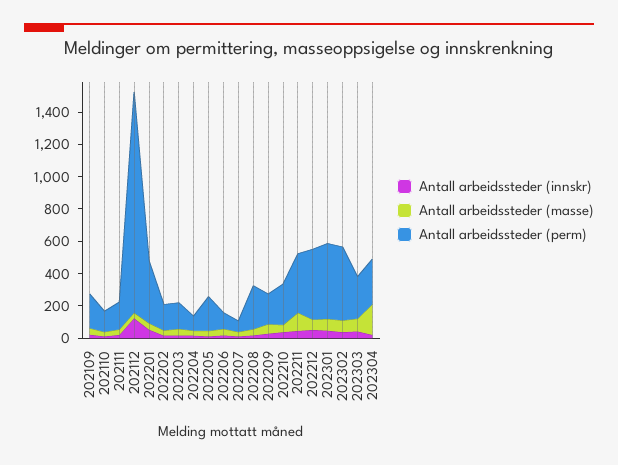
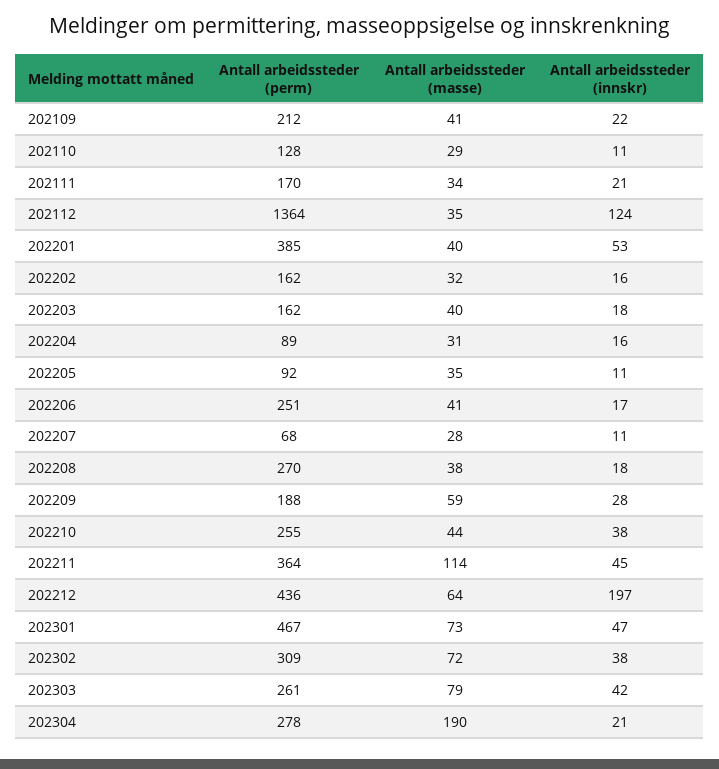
  {
    "Antall arbeidssteder (innskr)": {
      "202109": 22,
      "202110": 11,
      "202111": 21,
      "202112": 124,
      "202201": 53,
      "202202": 16,
      "202203": 18,
      "202204": 16,
      "202205": 11,
      "202206": 17,
      "202207": 11,
      "202208": 18,
      "202209": 28,
      "202210": 38,
      "202211": 45,
-     "202212": 50,
+     "202212": 197,
      "202301": 47,
      "202302": 38,
      "202303": 42,
      "202304": 21
    },
    "Antall arbeidssteder (masse)": {
      "202109": 41,
      "202110": 29,
      "202111": 34,
      "202112": 35,
      "202201": 40,
      "202202": 32,
      "202203": 40,
      "202204": 31,
      "202205": 35,
      "202206": 41,
      "202207": 28,
      "202208": 38,
      "202209": 59,
      "202210": 44,
      "202211": 114,
      "202212": 64,
      "202301": 73,
      "202302": 72,
      "202303": 79,
      "202304": 190
    },
    "Antall arbeidssteder (perm)": {
      "202109": 212,
      "202110": 128,
      "202111": 170,
      "202112": 1364,
      "202201": 385,
      "202202": 162,
      "202203": 162,
      "202204": 89,
-     "202205": 200,
+     "202205": 92,
-     "202206": 100,
+     "202206": 251,
      "202207": 68,
      "202208": 270,
      "202209": 188,
      "202210": 255,
      "202211": 364,
      "202212": 436,
      "202301": 467,
-     "202302": 450,
+     "202302": 309,
      "202303": 261,
      "202304": 278
    }
  }

